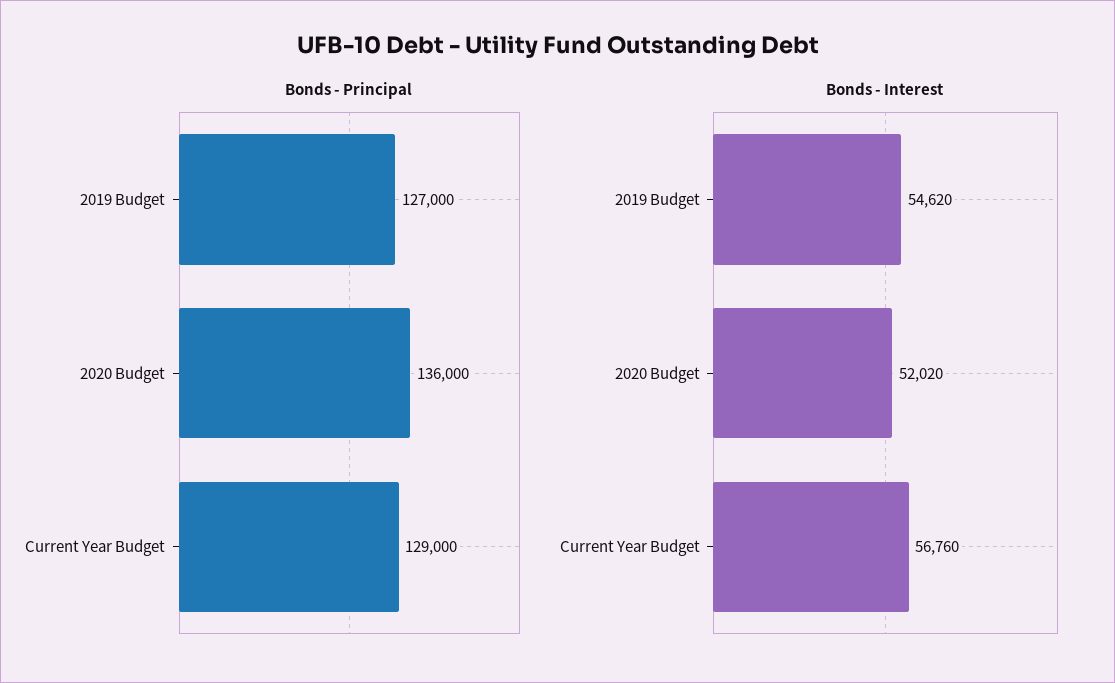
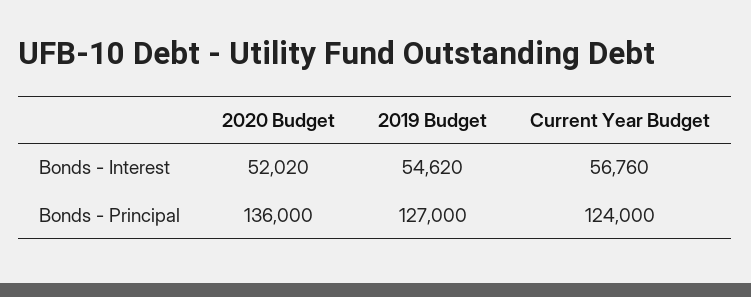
  {
    "Bonds - Principal": {
      "2019 Budget": 127000,
      "2020 Budget": 136000,
-     "Current Year Budget": 129000
+     "Current Year Budget": 124000
    },
    "Bonds - Interest": {
      "2019 Budget": 54620,
      "2020 Budget": 52020,
      "Current Year Budget": 56760
    }
  }

